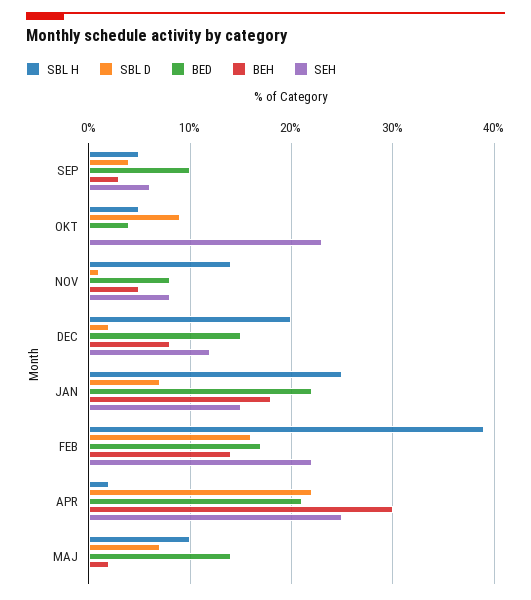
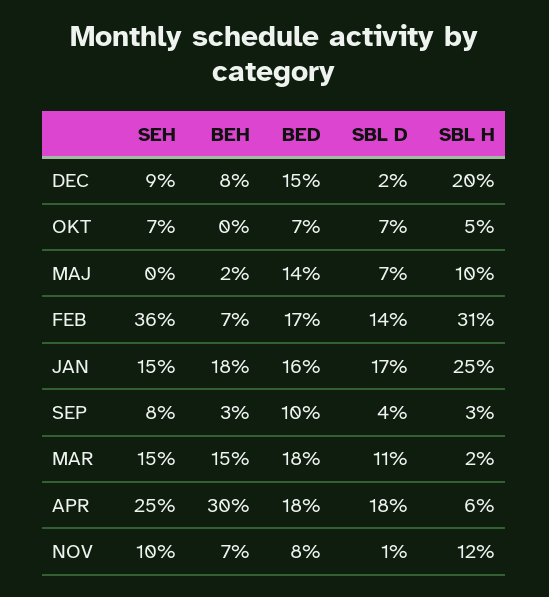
  {
    "SBL H": {
-     "SEP": 5,
+     "SEP": 3,
      "OKT": 5,
-     "NOV": 14,
+     "NOV": 12,
      "DEC": 20,
      "JAN": 25,
-     "FEB": 39,
+     "FEB": 31,
-     "APR": 2,
+     "APR": 6,
-     "MAJ": 10
+     "MAJ": 10,
+     "MAR": 2
    },
    "SBL D": {
      "SEP": 4,
-     "OKT": 9,
+     "OKT": 7,
      "NOV": 1,
      "DEC": 2,
-     "JAN": 7,
+     "JAN": 17,
-     "FEB": 16,
+     "FEB": 14,
-     "APR": 22,
+     "APR": 18,
-     "MAJ": 7
+     "MAJ": 7,
+     "MAR": 11
    },
    "BED": {
      "SEP": 10,
-     "OKT": 4,
+     "OKT": 7,
      "NOV": 8,
      "DEC": 15,
-     "JAN": 22,
+     "JAN": 16,
      "FEB": 17,
-     "APR": 21,
+     "APR": 18,
-     "MAJ": 14
+     "MAJ": 14,
+     "MAR": 18
    },
    "BEH": {
      "SEP": 3,
      "OKT": 0,
-     "NOV": 5,
+     "NOV": 7,
      "DEC": 8,
      "JAN": 18,
-     "FEB": 14,
+     "FEB": 7,
      "APR": 30,
-     "MAJ": 2
+     "MAJ": 2,
+     "MAR": 15
    },
    "SEH": {
-     "SEP": 6,
+     "SEP": 8,
-     "OKT": 23,
+     "OKT": 7,
-     "NOV": 8,
+     "NOV": 10,
-     "DEC": 12,
+     "DEC": 9,
      "JAN": 15,
-     "FEB": 22,
+     "FEB": 36,
      "APR": 25,
-     "MAJ": 0
+     "MAJ": 0,
+     "MAR": 15
    }
  }

